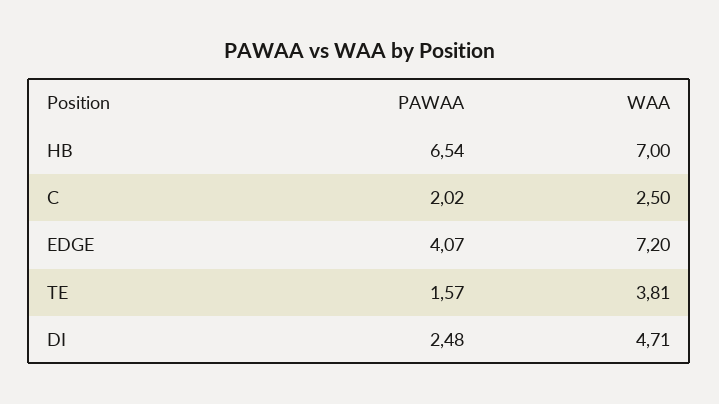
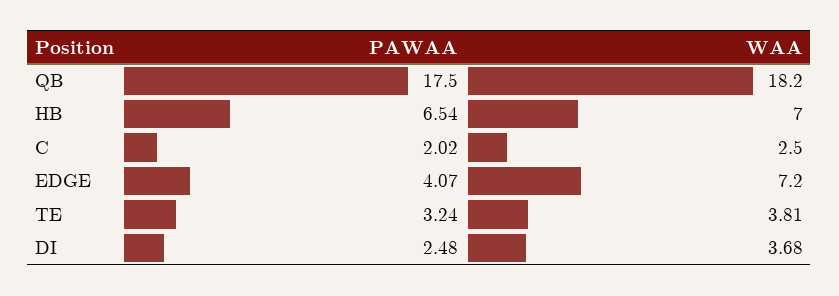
  {
    "PAWAA": {
      "HB": 6.54,
      "C": 2.02,
      "EDGE": 4.07,
-     "TE": 1.57,
+     "TE": 3.24,
-     "DI": 2.48
+     "DI": 2.48,
+     "QB": 17.5
    },
    "WAA": {
      "HB": 7,
      "C": 2.5,
      "EDGE": 7.2,
      "TE": 3.81,
-     "DI": 4.71
+     "DI": 3.68,
+     "QB": 18.2
    }
  }

